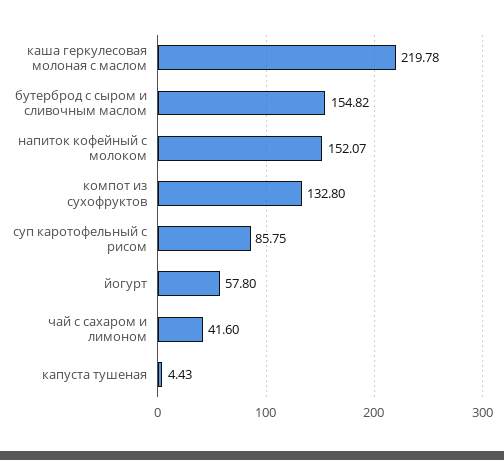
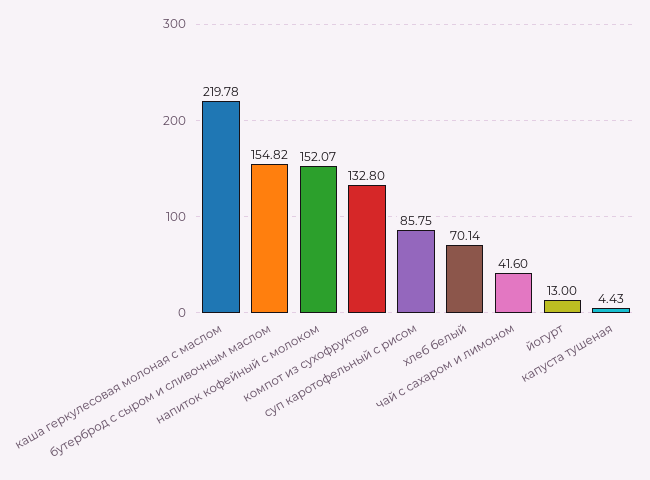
  {
    "каша геркулесовая молоная с маслом": 219.78,
    "бутерброд с сыром и сливочным маслом": 154.82,
    "напиток кофейный с молоком": 152.07,
    "компот из сухофруктов": 132.8,
    "суп каротофельный с рисом": 85.75,
-   "йогурт": 57.8,
+   "йогурт": 13,
    "чай с сахаром и лимоном": 41.6,
-   "капуста тушеная": 4.43
+   "капуста тушеная": 4.43,
+   "хлеб белый": 70.14
  }

